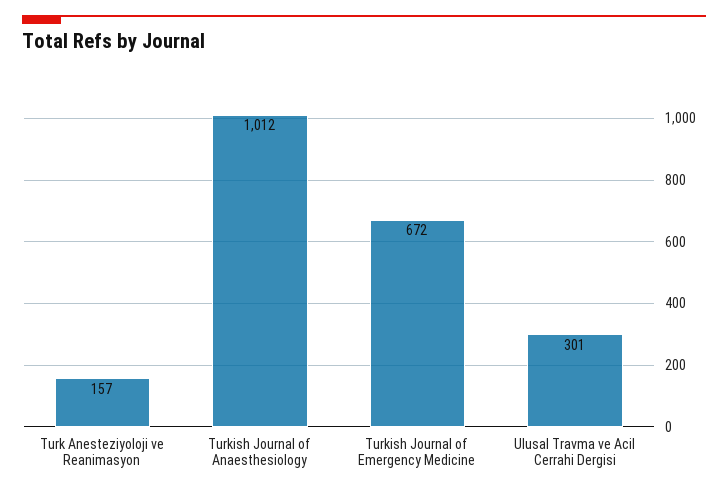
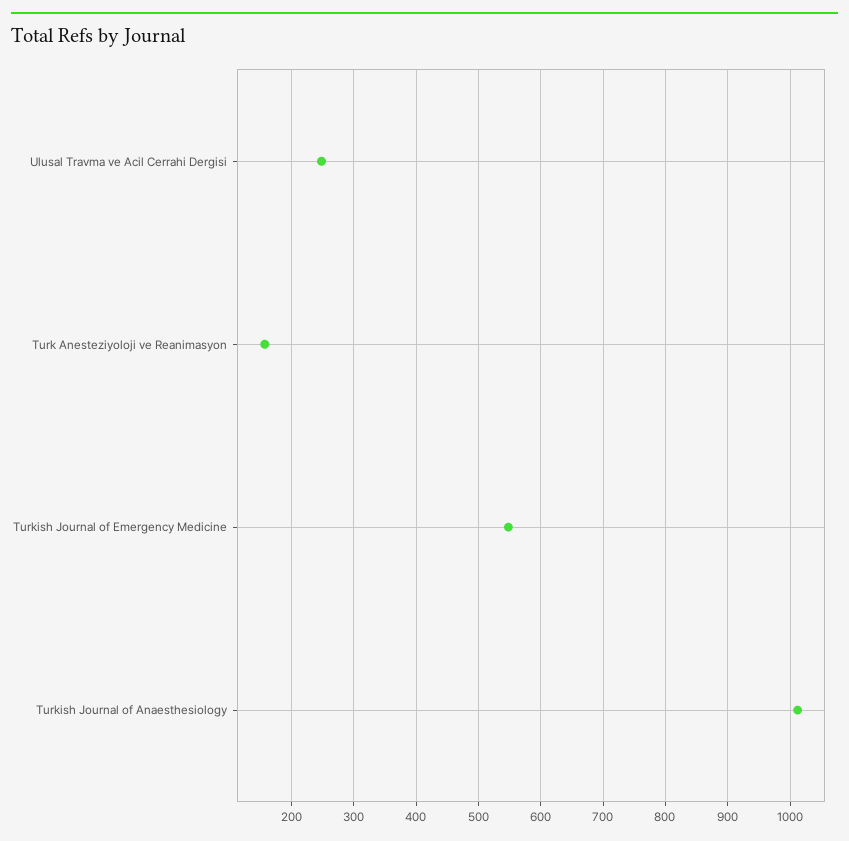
  {
    "Turk Anesteziyoloji ve Reanimasyon": 157,
    "Turkish Journal of Anaesthesiology": 1012,
-   "Turkish Journal of Emergency Medicine": 672,
+   "Turkish Journal of Emergency Medicine": 550,
-   "Ulusal Travma ve Acil Cerrahi Dergisi": 301
+   "Ulusal Travma ve Acil Cerrahi Dergisi": 250
  }

